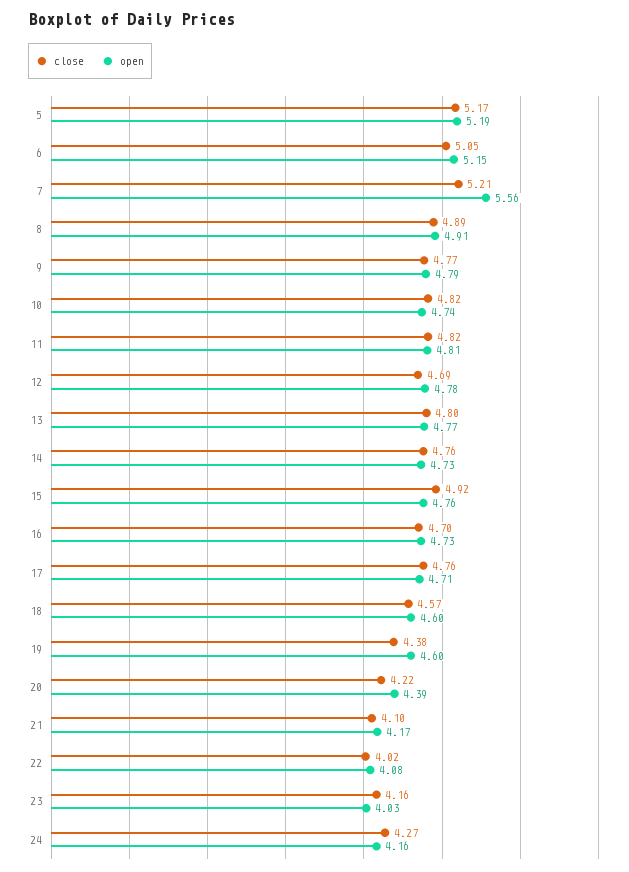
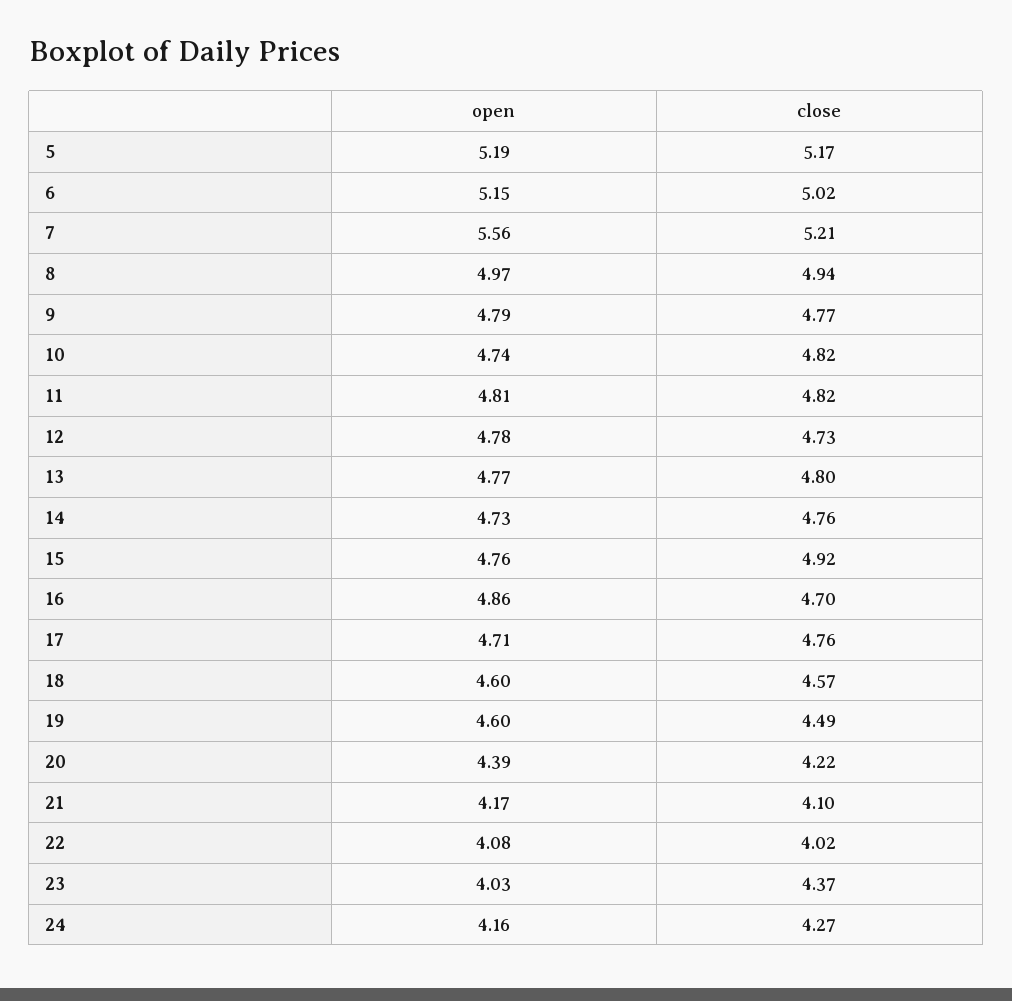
  {
    "close": {
      "5": 5.17,
-     "6": 5.05,
+     "6": 5.02,
      "7": 5.21,
-     "8": 4.89,
+     "8": 4.94,
      "9": 4.77,
      "10": 4.82,
      "11": 4.82,
-     "12": 4.69,
+     "12": 4.73,
      "13": 4.8,
      "14": 4.76,
      "15": 4.92,
      "16": 4.7,
      "17": 4.76,
      "18": 4.57,
-     "19": 4.38,
+     "19": 4.49,
      "20": 4.22,
      "21": 4.1,
      "22": 4.02,
-     "23": 4.16,
+     "23": 4.37,
      "24": 4.27
    },
    "open": {
      "5": 5.19,
      "6": 5.15,
      "7": 5.56,
-     "8": 4.91,
+     "8": 4.97,
      "9": 4.79,
      "10": 4.74,
      "11": 4.81,
      "12": 4.78,
      "13": 4.77,
      "14": 4.73,
      "15": 4.76,
-     "16": 4.73,
+     "16": 4.86,
      "17": 4.71,
      "18": 4.6,
      "19": 4.6,
      "20": 4.39,
      "21": 4.17,
      "22": 4.08,
      "23": 4.03,
      "24": 4.16
    }
  }

